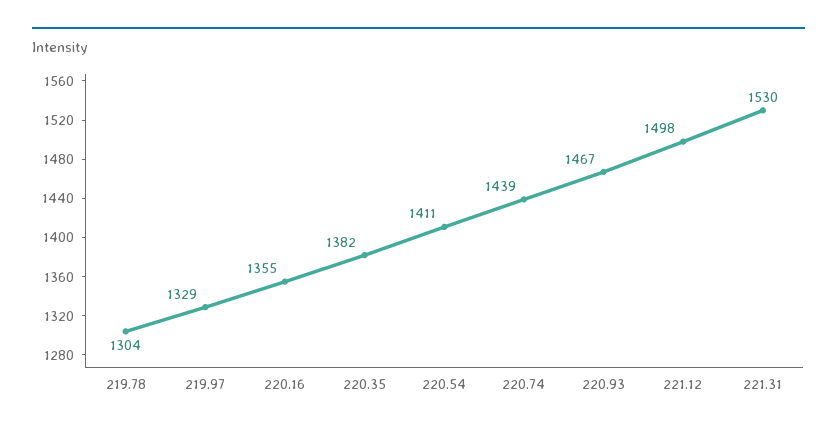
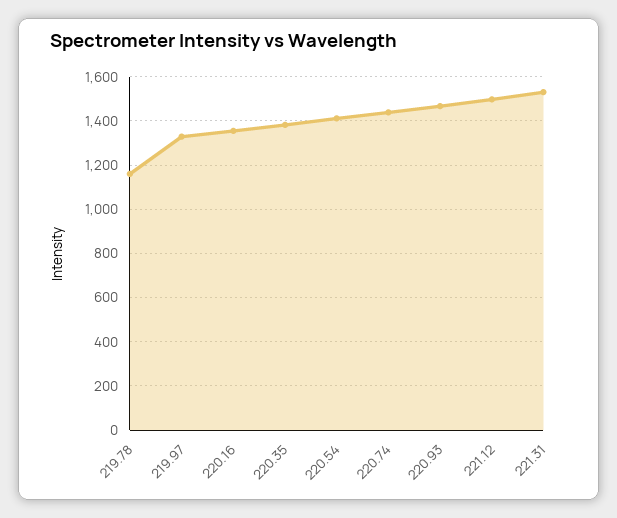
  {
-   "219.78": 1304,
+   "219.78": 1150,
    "219.97": 1329,
    "220.16": 1355,
    "220.35": 1382,
    "220.54": 1411,
    "220.74": 1439,
    "220.93": 1467,
    "221.12": 1498,
    "221.31": 1530
  }

